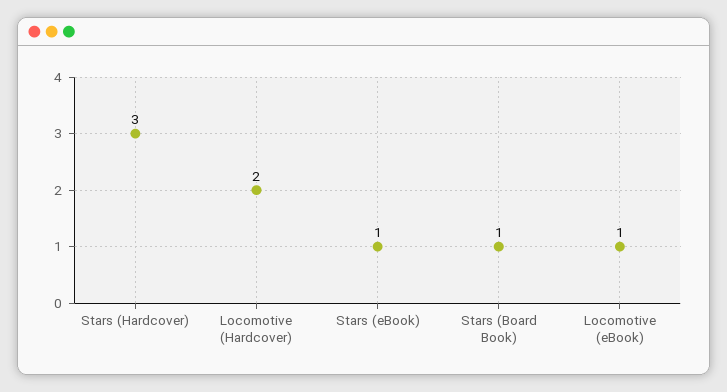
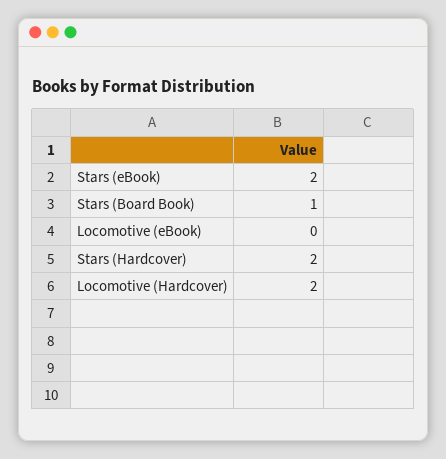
  {
-   "Stars (Hardcover)": 3,
+   "Stars (Hardcover)": 2,
    "Locomotive (Hardcover)": 2,
-   "Stars (eBook)": 1,
+   "Stars (eBook)": 2,
    "Stars (Board Book)": 1,
-   "Locomotive (eBook)": 1
+   "Locomotive (eBook)": 0
  }

